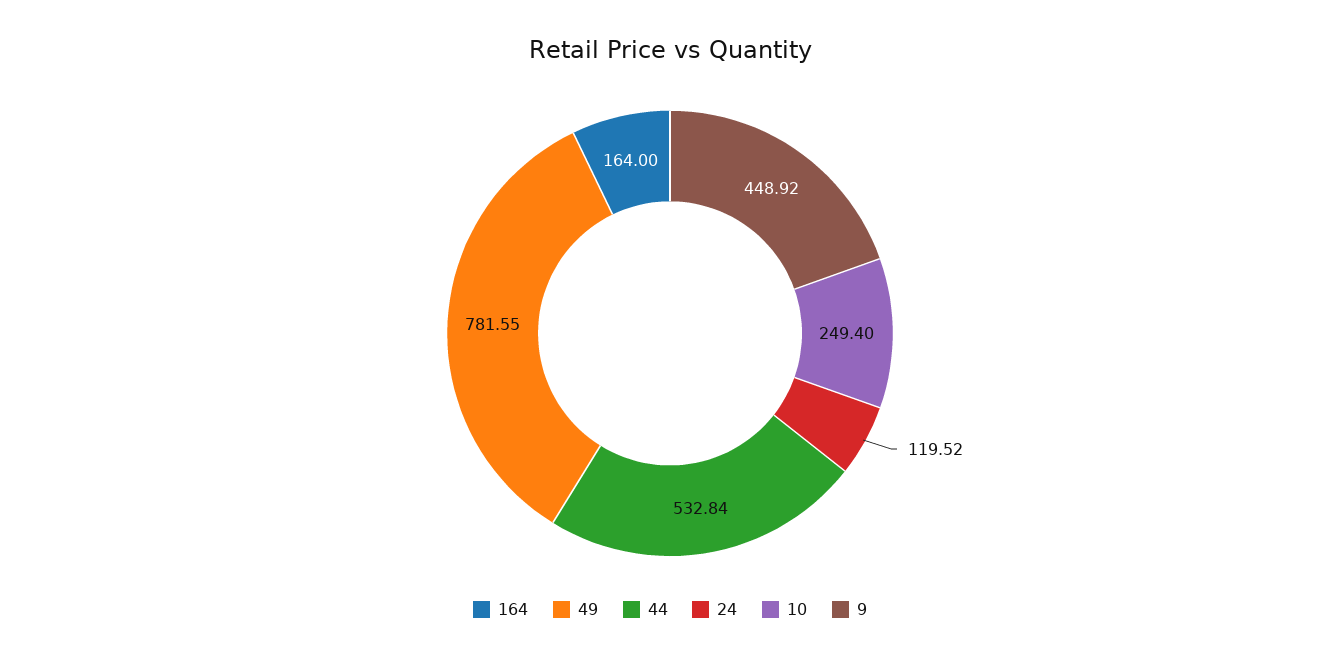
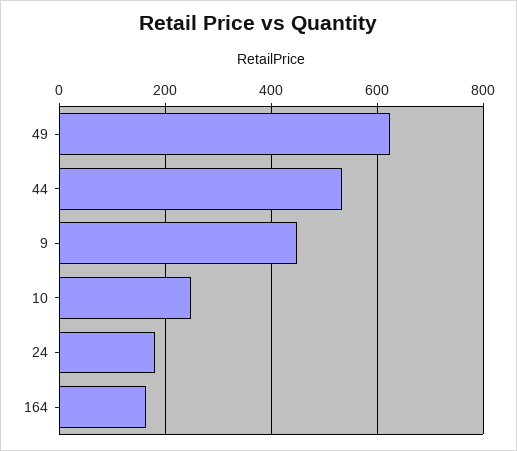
  {
    "164": 164,
-   "49": 781.55,
+   "49": 620,
    "44": 532.84,
-   "24": 119.52,
+   "24": 180,
    "10": 249.4,
    "9": 448.92
  }

